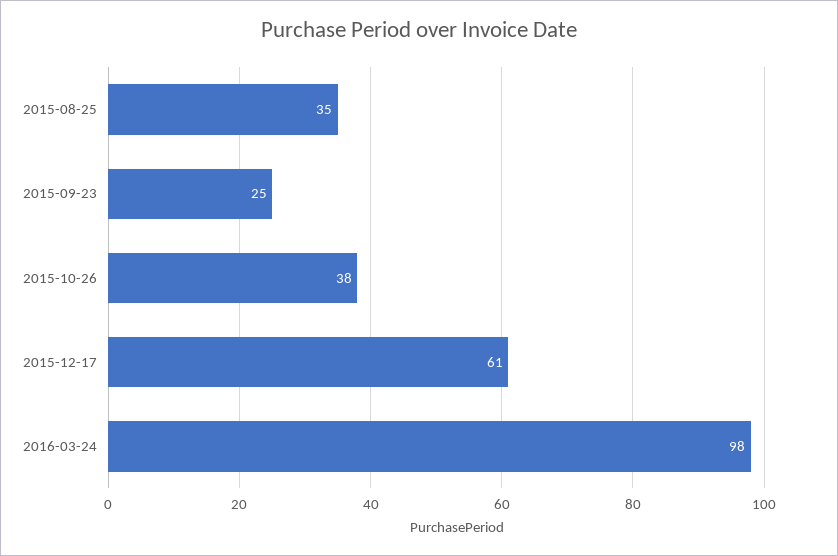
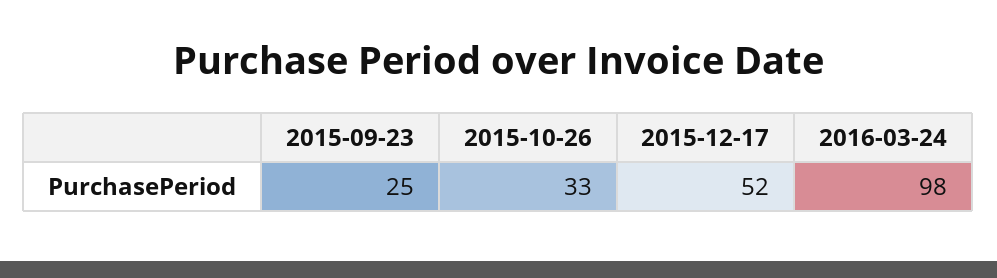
  {
-   "2015-08-25": 35,
    "2015-09-23": 25,
-   "2015-10-26": 38,
+   "2015-10-26": 33,
-   "2015-12-17": 61,
+   "2015-12-17": 52,
    "2016-03-24": 98
  }

